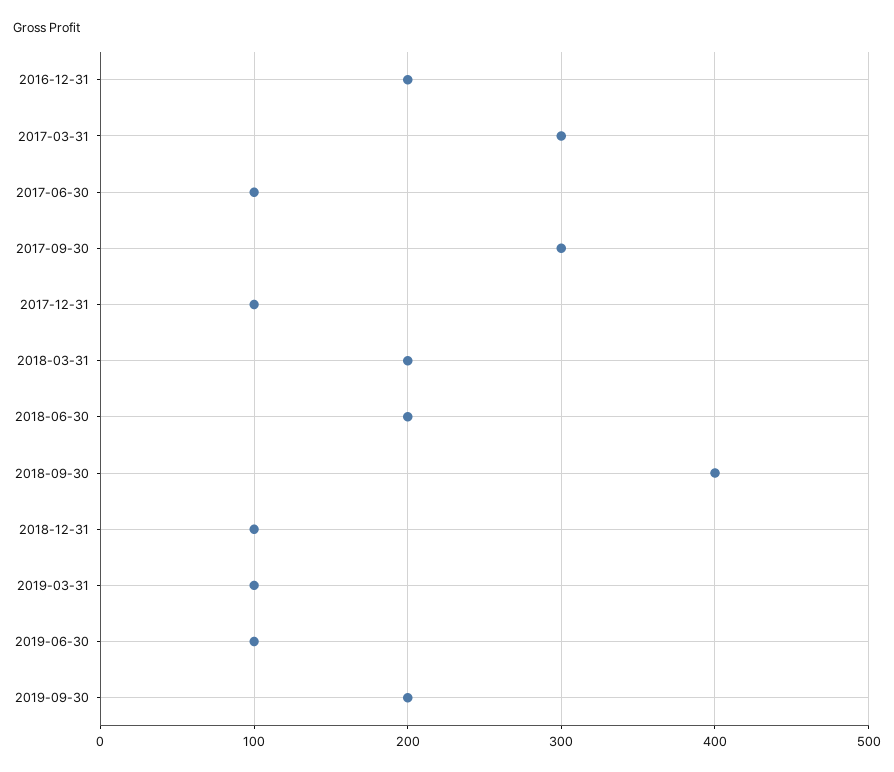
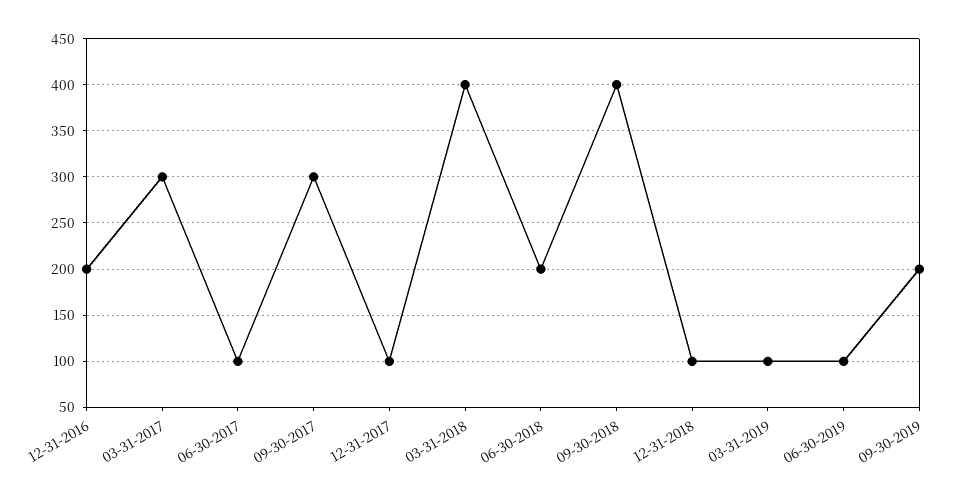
  {
    "2016-12-31": 200,
    "2017-03-31": 300,
    "2017-06-30": 100,
    "2017-09-30": 300,
    "2017-12-31": 100,
-   "2018-03-31": 200,
+   "2018-03-31": 400,
    "2018-06-30": 200,
    "2018-09-30": 400,
    "2018-12-31": 100,
    "2019-03-31": 100,
    "2019-06-30": 100,
    "2019-09-30": 200
  }

